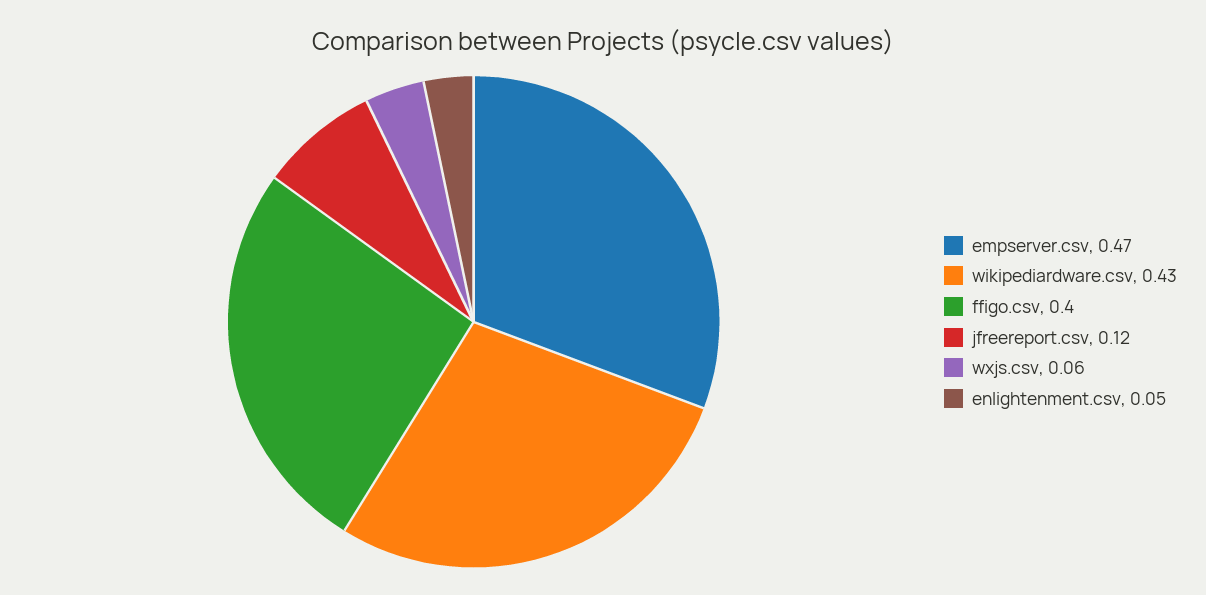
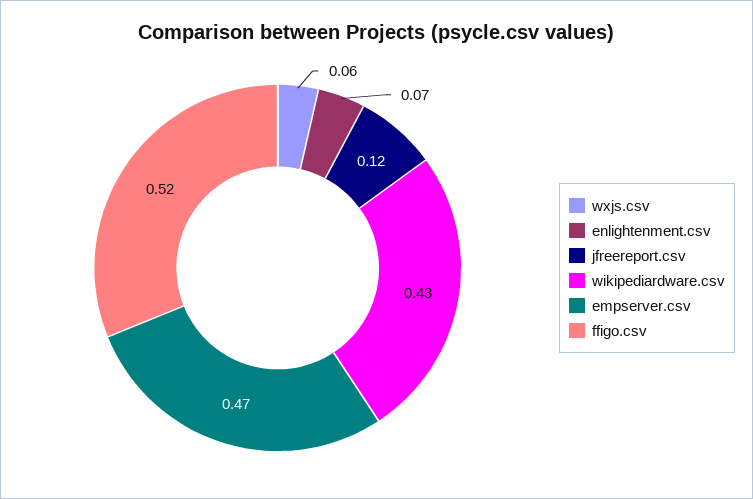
  {
    "empserver.csv": 0.47,
    "wikipediardware.csv": 0.43,
-   "ffigo.csv": 0.4,
+   "ffigo.csv": 0.52,
    "jfreereport.csv": 0.12,
    "wxjs.csv": 0.06,
-   "enlightenment.csv": 0.05
+   "enlightenment.csv": 0.07
  }

